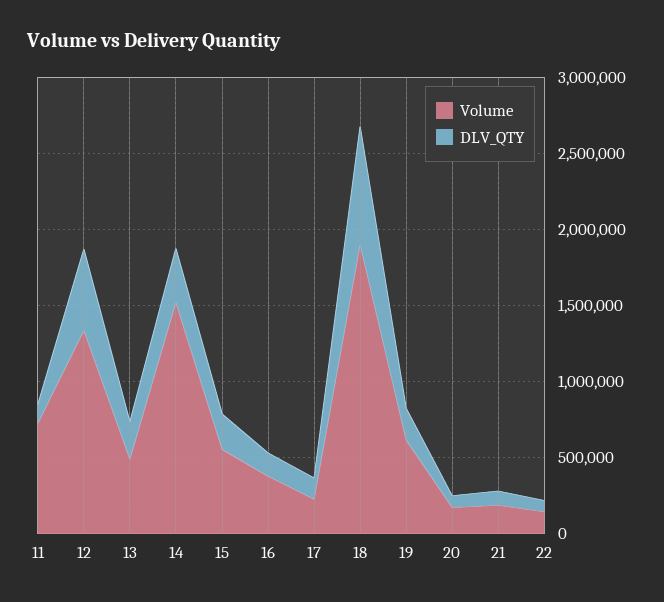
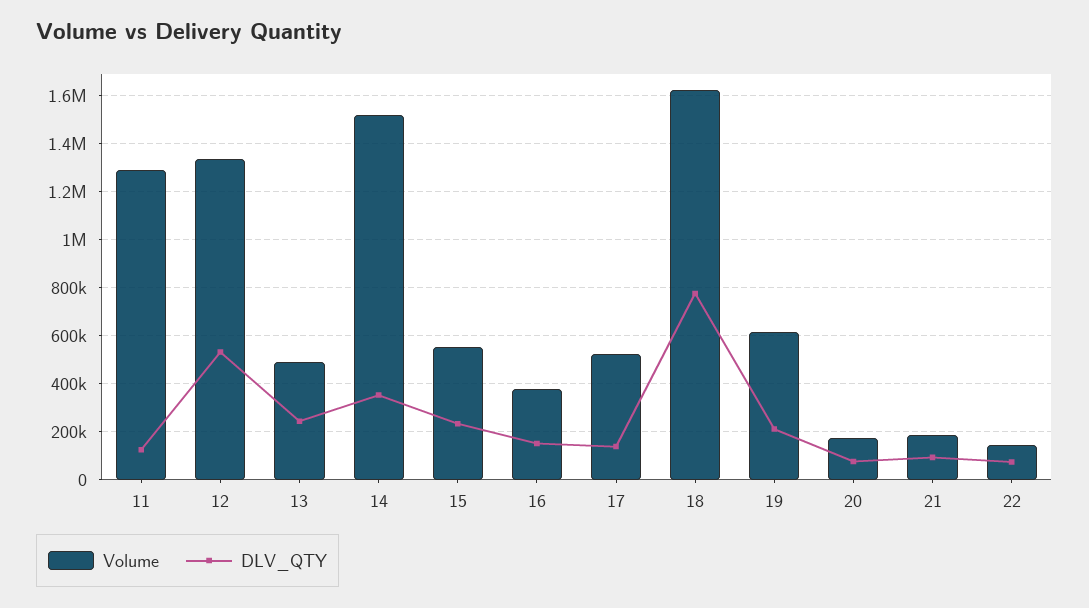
  {
    "Volume": {
-     "11": 700000,
+     "11": 1300000,
      "12": 1350000,
      "13": 500000,
      "14": 1525000,
      "15": 550000,
      "16": 375000,
-     "17": 200000,
+     "17": 525000,
-     "18": 1900000,
+     "18": 1625000,
      "19": 625000,
      "20": 175000,
      "21": 200000,
      "22": 150000
    },
    "DLV_QTY": {
      "11": 125000,
      "12": 525000,
      "13": 250000,
      "14": 350000,
      "15": 225000,
      "16": 150000,
      "17": 150000,
      "18": 775000,
      "19": 200000,
      "20": 75000,
      "21": 100000,
      "22": 75000
    }
  }

